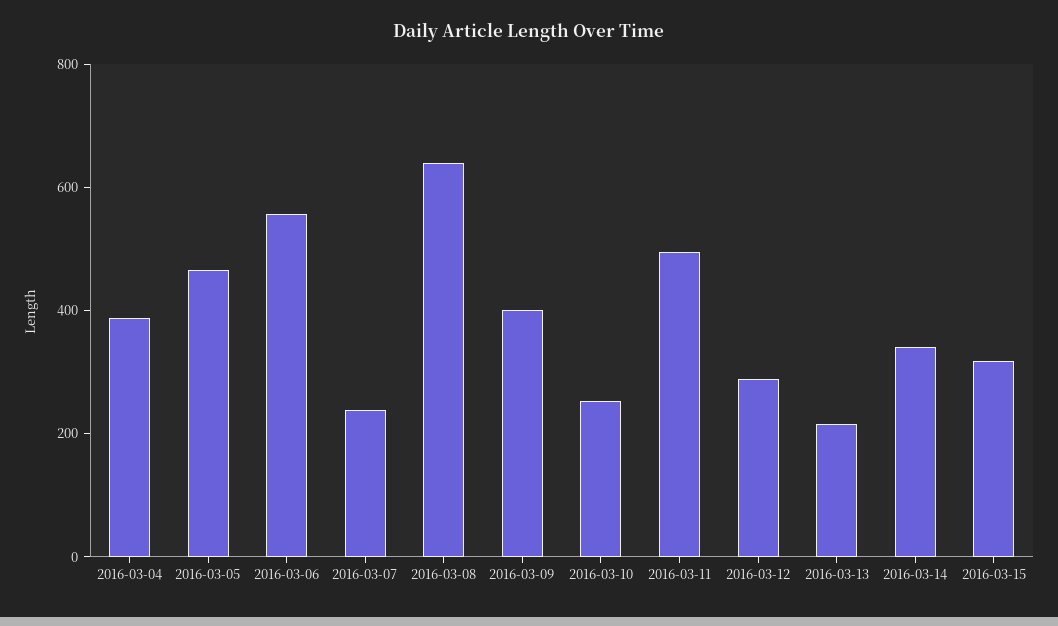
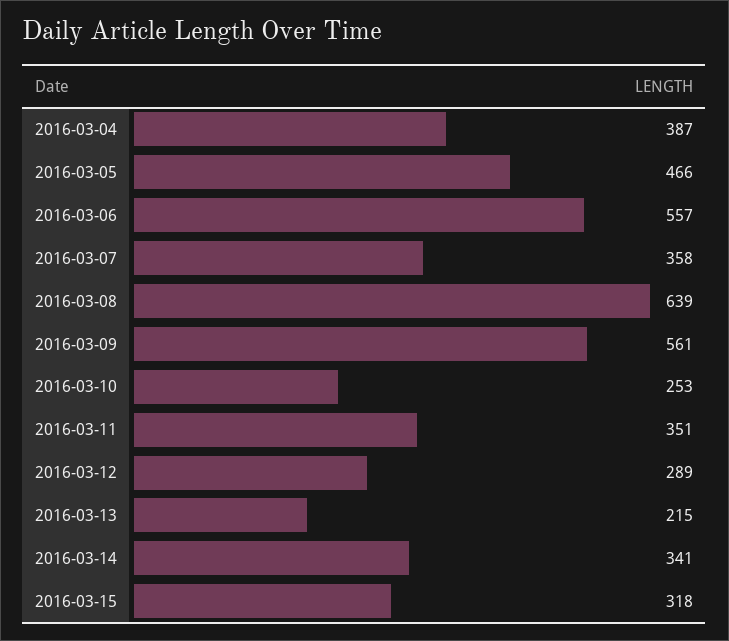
  {
    "2016-03-04": 387,
    "2016-03-05": 466,
    "2016-03-06": 557,
-   "2016-03-07": 250,
+   "2016-03-07": 358,
    "2016-03-08": 639,
-   "2016-03-09": 400,
+   "2016-03-09": 561,
    "2016-03-10": 253,
-   "2016-03-11": 500,
+   "2016-03-11": 351,
    "2016-03-12": 289,
    "2016-03-13": 215,
    "2016-03-14": 341,
    "2016-03-15": 318
  }

